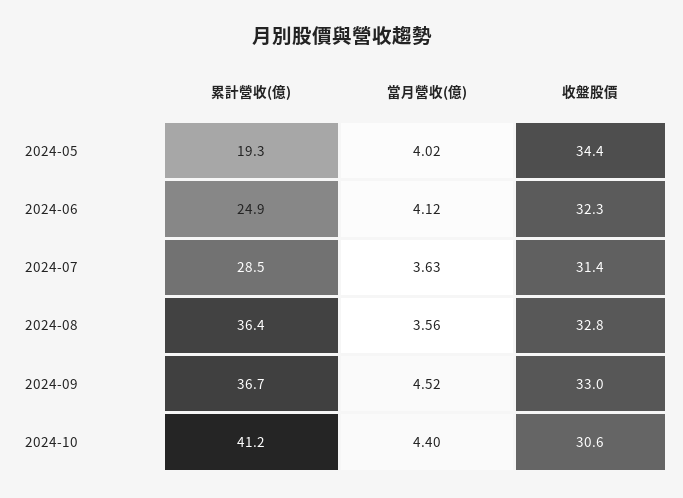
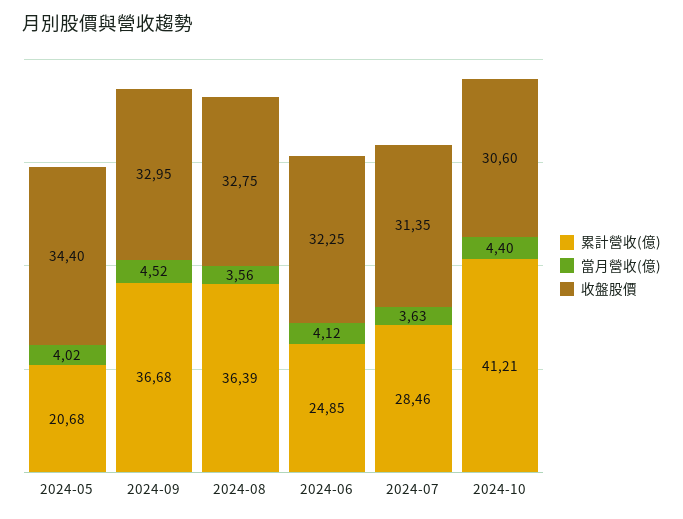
  {
    "累計營收(億)": {
-     "2024-05": 19.3,
+     "2024-05": 20.68,
      "2024-06": 24.85,
      "2024-07": 28.46,
      "2024-08": 36.39,
      "2024-09": 36.68,
      "2024-10": 41.21
    },
    "當月營收(億)": {
      "2024-05": 4.02,
      "2024-06": 4.12,
      "2024-07": 3.63,
      "2024-08": 3.56,
      "2024-09": 4.52,
      "2024-10": 4.4
    },
    "收盤股價": {
      "2024-05": 34.4,
      "2024-06": 32.25,
      "2024-07": 31.35,
      "2024-08": 32.75,
      "2024-09": 32.95,
      "2024-10": 30.6
    }
  }

